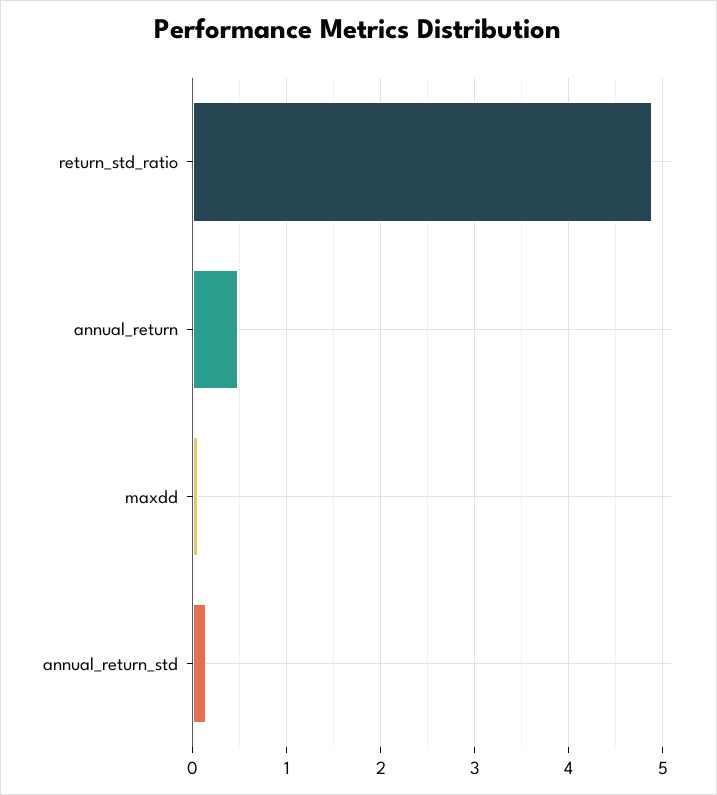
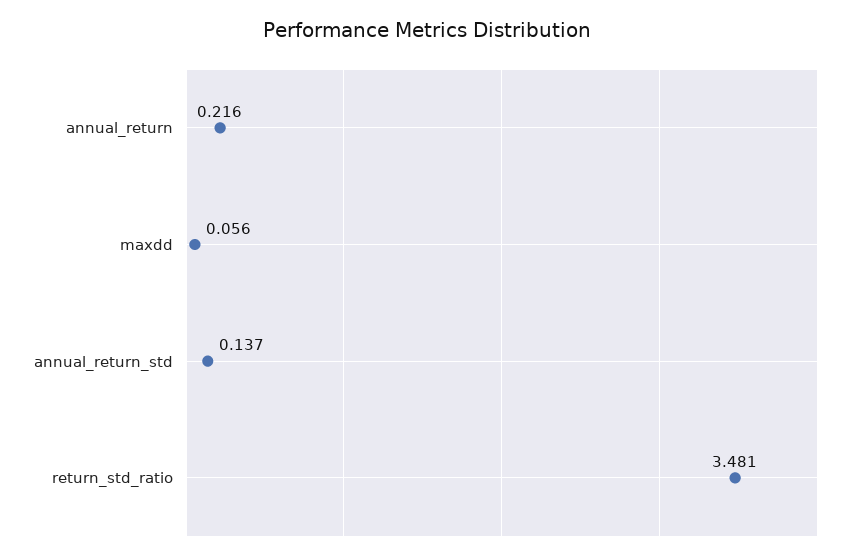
  {
-   "return_std_ratio": 4.9,
+   "return_std_ratio": 3.481,
-   "annual_return": 0.5,
+   "annual_return": 0.216,
    "maxdd": 0.056,
    "annual_return_std": 0.137
  }

